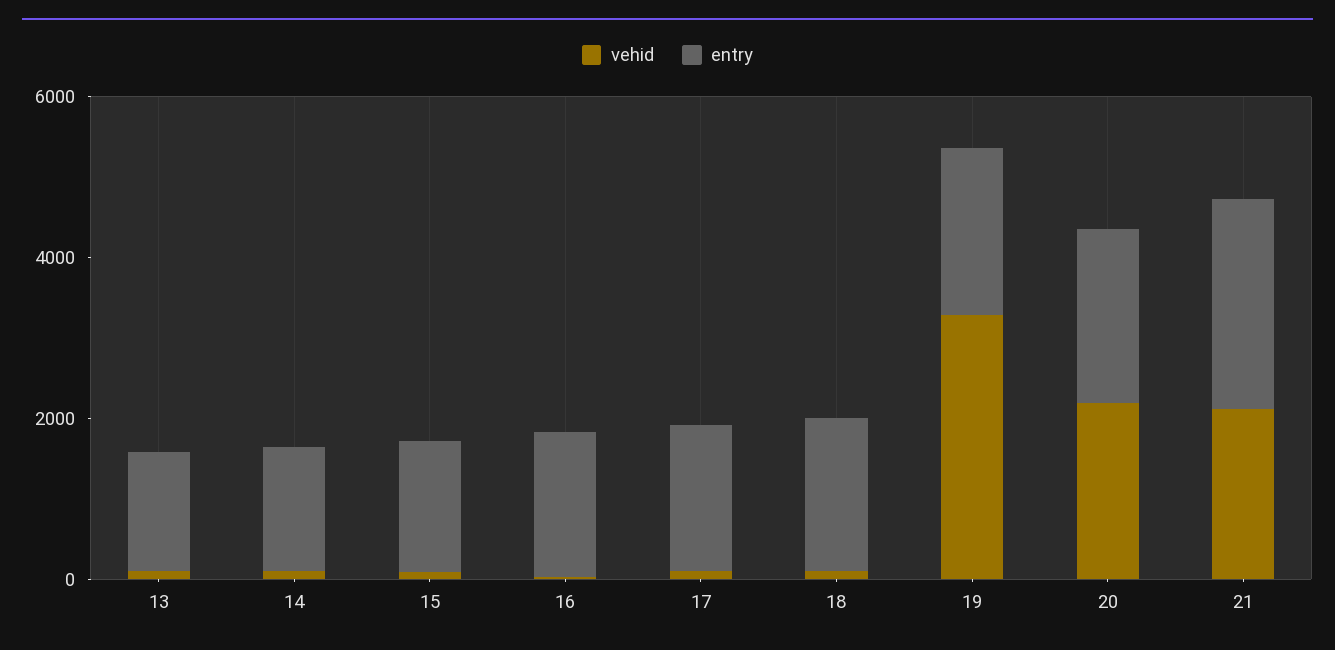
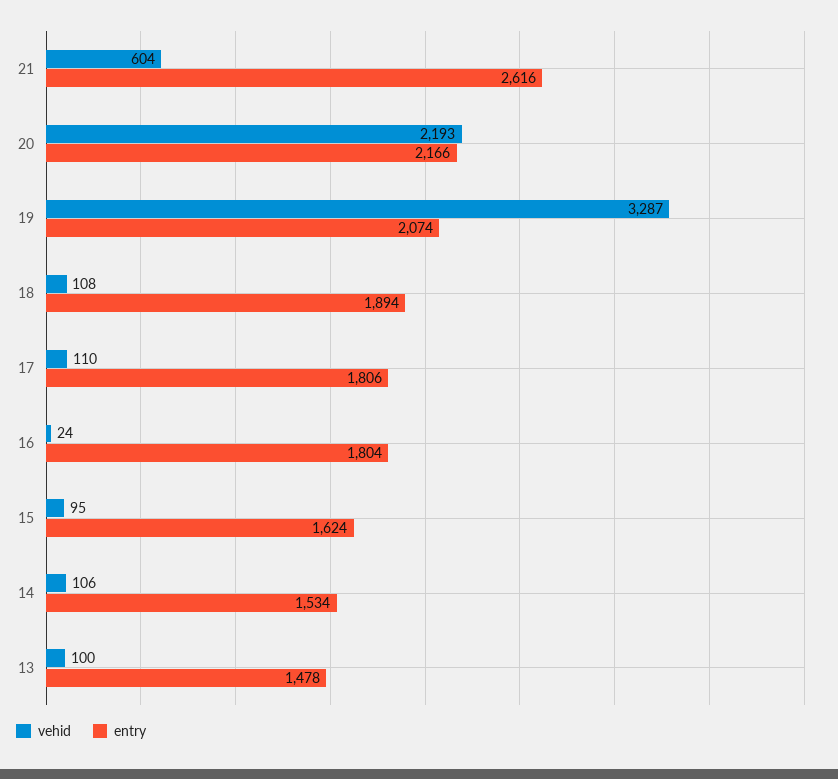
  {
    "vehid": {
      "13": 100,
      "14": 106,
      "15": 95,
      "16": 24,
      "17": 110,
      "18": 108,
      "19": 3287,
      "20": 2193,
-     "21": 2000
+     "21": 604
    },
    "entry": {
      "13": 1478,
      "14": 1534,
      "15": 1624,
      "16": 1804,
      "17": 1806,
      "18": 1894,
      "19": 2074,
      "20": 2166,
      "21": 2616
    }
  }

